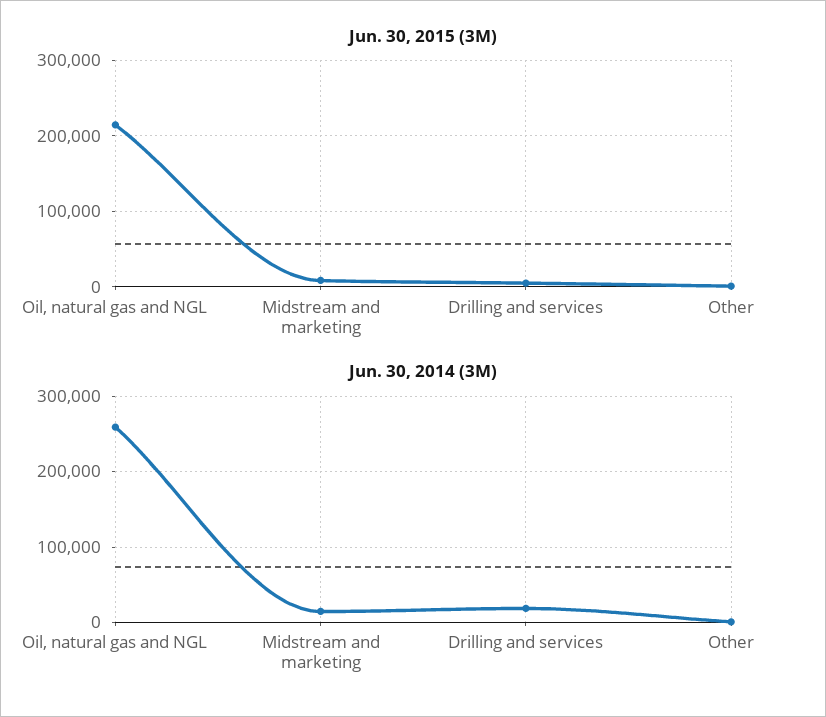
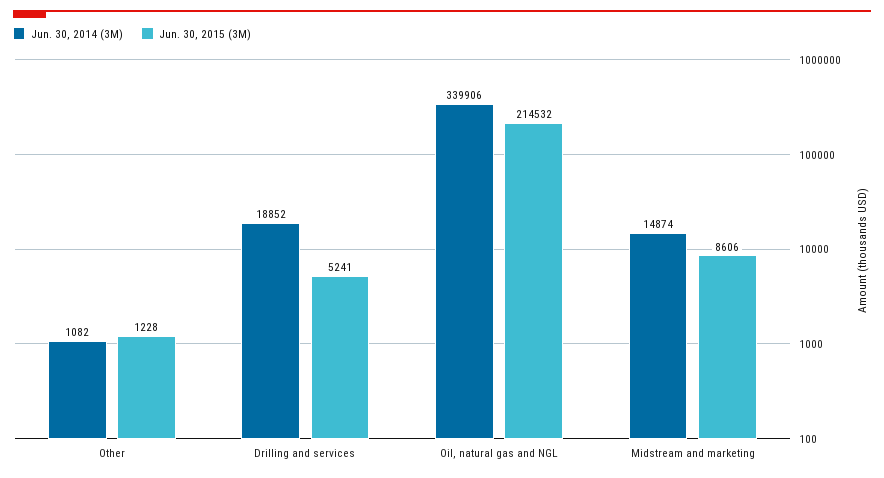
  {
    "Jun. 30, 2015 (3M)": {
      "Oil, natural gas and NGL": 214532,
      "Midstream and marketing": 8606,
      "Drilling and services": 5241,
      "Other": 1228
    },
    "Jun. 30, 2014 (3M)": {
-     "Oil, natural gas and NGL": 260000,
+     "Oil, natural gas and NGL": 339906,
      "Midstream and marketing": 14874,
      "Drilling and services": 18852,
      "Other": 1082
    }
  }

